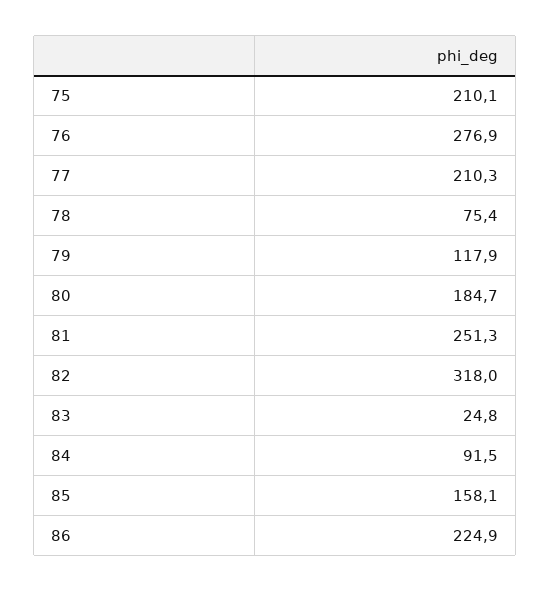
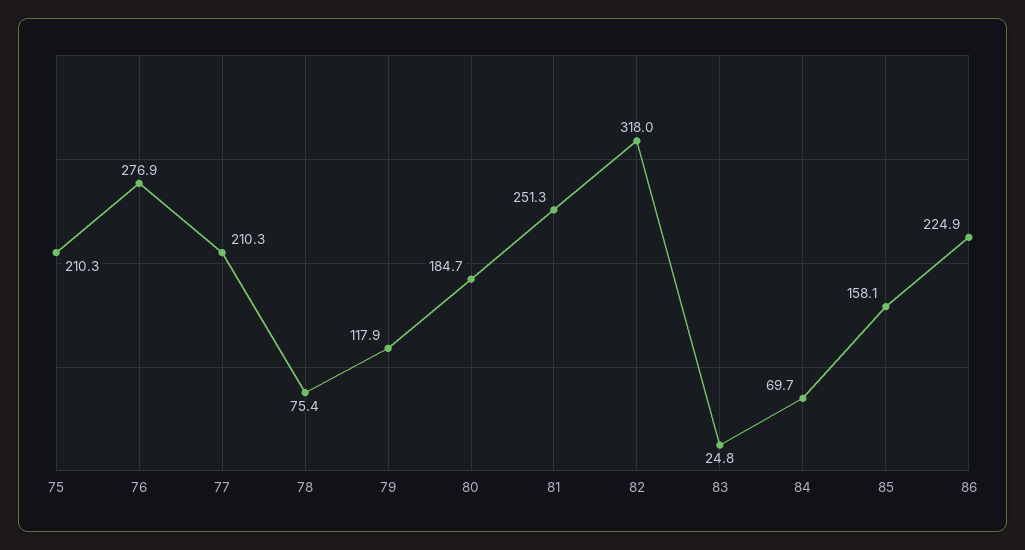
  {
-   "75": 210.1,
+   "75": 210.3,
    "76": 276.9,
    "77": 210.3,
    "78": 75.4,
    "79": 117.9,
    "80": 184.7,
    "81": 251.3,
    "82": 318,
    "83": 24.8,
-   "84": 91.5,
+   "84": 69.7,
    "85": 158.1,
    "86": 224.9
  }

